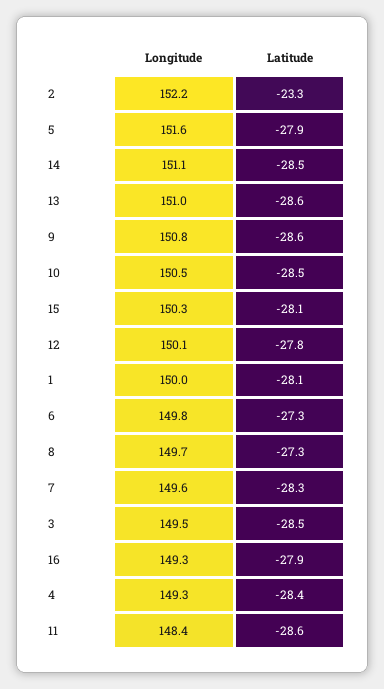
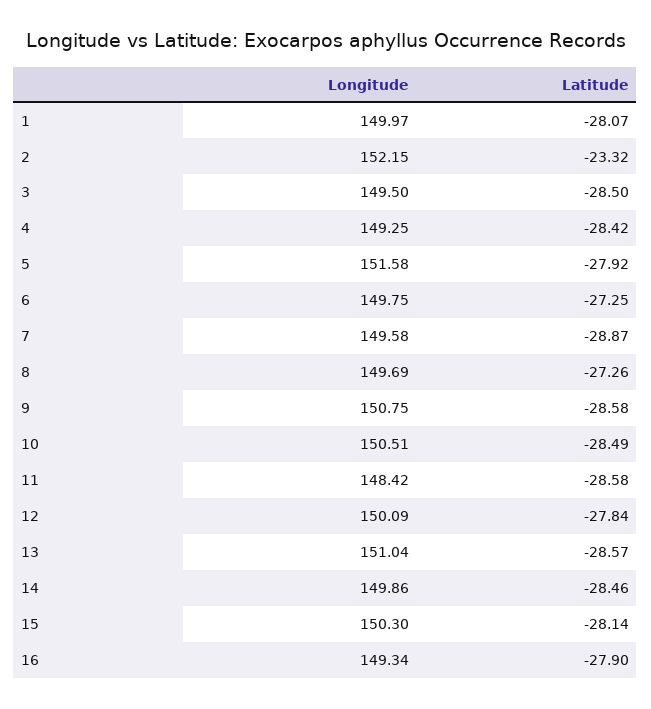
  {
    "Longitude": {
      "2": 152.15,
      "5": 151.58,
-     "14": 151.1,
+     "14": 149.86,
      "13": 151.04,
      "9": 150.75,
      "10": 150.51,
      "15": 150.3,
      "12": 150.09,
      "1": 149.97,
      "6": 149.75,
      "8": 149.69,
      "7": 149.58,
      "3": 149.5,
      "16": 149.34,
      "4": 149.25,
      "11": 148.42
    },
    "Latitude": {
      "2": -23.32,
      "5": -27.92,
      "14": -28.46,
      "13": -28.57,
      "9": -28.58,
      "10": -28.49,
      "15": -28.14,
      "12": -27.84,
      "1": -28.07,
      "6": -27.25,
      "8": -27.26,
-     "7": -28.3,
+     "7": -28.87,
      "3": -28.5,
      "16": -27.9,
      "4": -28.42,
      "11": -28.58
    }
  }

